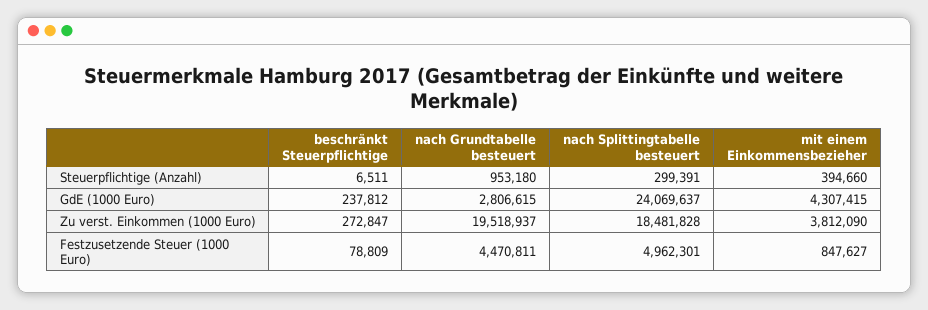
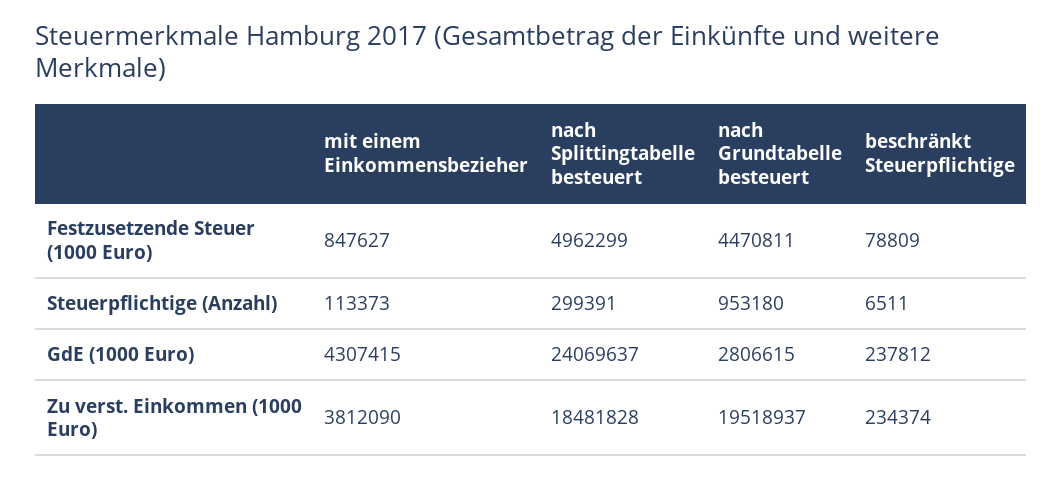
  {
    "beschränkt Steuerpflichtige": {
      "Steuerpflichtige (Anzahl)": 6511,
      "GdE (1000 Euro)": 237812,
-     "Zu verst. Einkommen (1000 Euro)": 272847,
+     "Zu verst. Einkommen (1000 Euro)": 234374,
      "Festzusetzende Steuer (1000 Euro)": 78809
    },
    "nach Grundtabelle besteuert": {
      "Steuerpflichtige (Anzahl)": 953180,
      "GdE (1000 Euro)": 2806615,
      "Zu verst. Einkommen (1000 Euro)": 19518937,
      "Festzusetzende Steuer (1000 Euro)": 4470811
    },
    "nach Splittingtabelle besteuert": {
      "Steuerpflichtige (Anzahl)": 299391,
      "GdE (1000 Euro)": 24069637,
      "Zu verst. Einkommen (1000 Euro)": 18481828,
-     "Festzusetzende Steuer (1000 Euro)": 4962301
+     "Festzusetzende Steuer (1000 Euro)": 4962299
    },
    "mit einem Einkommensbezieher": {
-     "Steuerpflichtige (Anzahl)": 394660,
+     "Steuerpflichtige (Anzahl)": 113373,
      "GdE (1000 Euro)": 4307415,
      "Zu verst. Einkommen (1000 Euro)": 3812090,
      "Festzusetzende Steuer (1000 Euro)": 847627
    }
  }

